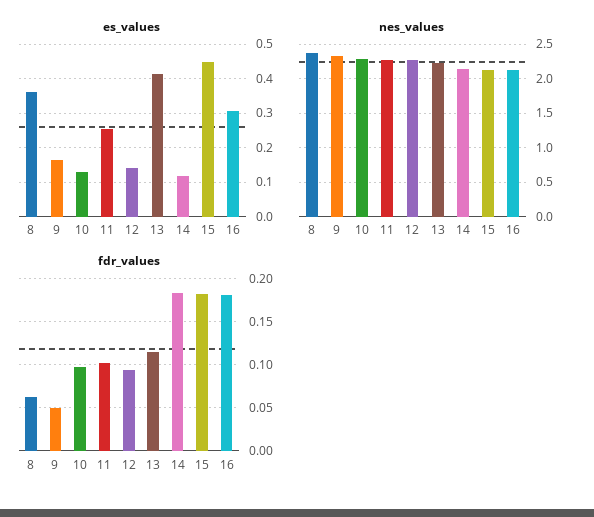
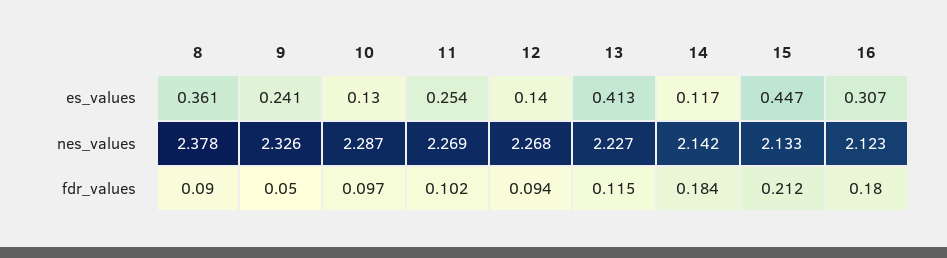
  {
    "es_values": {
      "8": 0.361,
-     "9": 0.16,
+     "9": 0.241,
      "10": 0.13,
      "11": 0.254,
      "12": 0.14,
      "13": 0.413,
      "14": 0.117,
      "15": 0.447,
      "16": 0.307
    },
    "nes_values": {
      "8": 2.378,
      "9": 2.326,
      "10": 2.287,
      "11": 2.269,
      "12": 2.268,
      "13": 2.227,
      "14": 2.142,
      "15": 2.133,
      "16": 2.123
    },
    "fdr_values": {
-     "8": 0.06,
+     "8": 0.09,
      "9": 0.05,
      "10": 0.097,
      "11": 0.102,
      "12": 0.094,
      "13": 0.115,
      "14": 0.184,
-     "15": 0.18,
+     "15": 0.212,
      "16": 0.18
    }
  }

